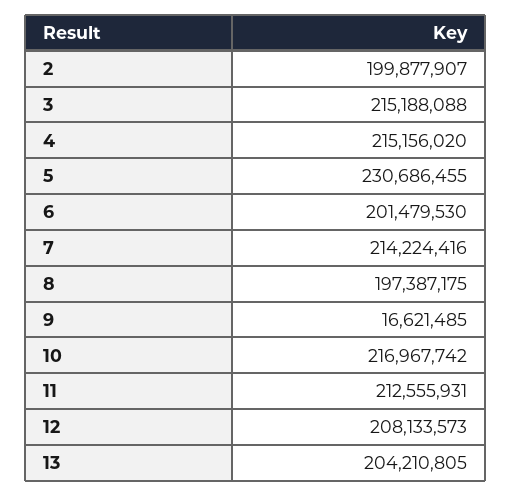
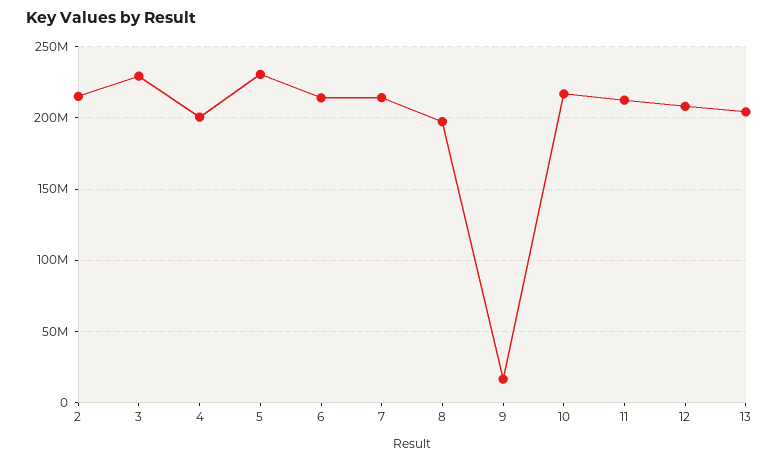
  {
-   "2": 199877907,
+   "2": 215000000,
-   "3": 215188088,
+   "3": 230000000,
-   "4": 215156020,
+   "4": 200000000,
    "5": 230686455,
-   "6": 201479530,
+   "6": 215000000,
    "7": 214224416,
    "8": 197387175,
    "9": 16621485,
    "10": 216967742,
    "11": 212555931,
    "12": 208133573,
    "13": 204210805
  }

